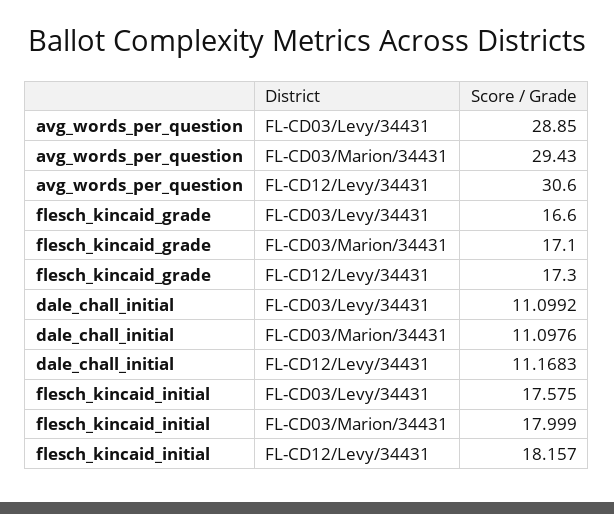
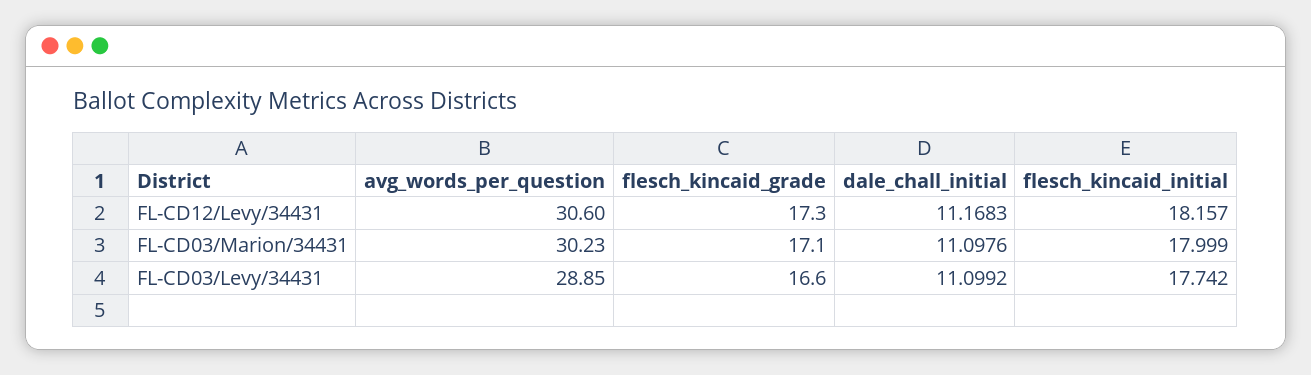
  {
    "avg_words_per_question": {
      "FL-CD03/Levy/34431": 28.85,
-     "FL-CD03/Marion/34431": 29.43,
+     "FL-CD03/Marion/34431": 30.23,
      "FL-CD12/Levy/34431": 30.6
    },
    "flesch_kincaid_grade": {
      "FL-CD03/Levy/34431": 16.6,
      "FL-CD03/Marion/34431": 17.1,
      "FL-CD12/Levy/34431": 17.3
    },
    "dale_chall_initial": {
      "FL-CD03/Levy/34431": 11.0992,
      "FL-CD03/Marion/34431": 11.0976,
      "FL-CD12/Levy/34431": 11.1683
    },
    "flesch_kincaid_initial": {
-     "FL-CD03/Levy/34431": 17.575,
+     "FL-CD03/Levy/34431": 17.742,
      "FL-CD03/Marion/34431": 17.999,
      "FL-CD12/Levy/34431": 18.157
    }
  }

